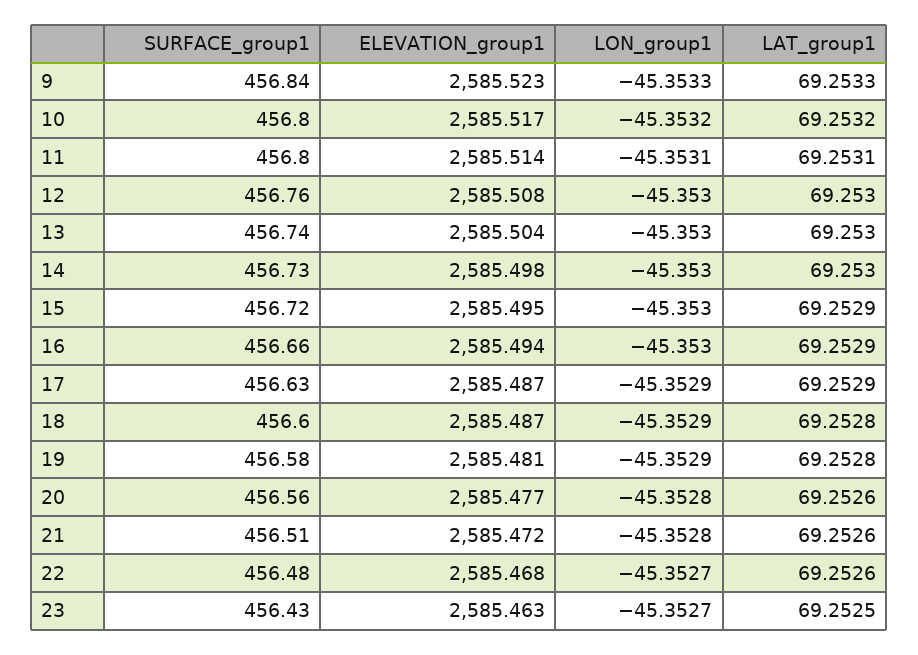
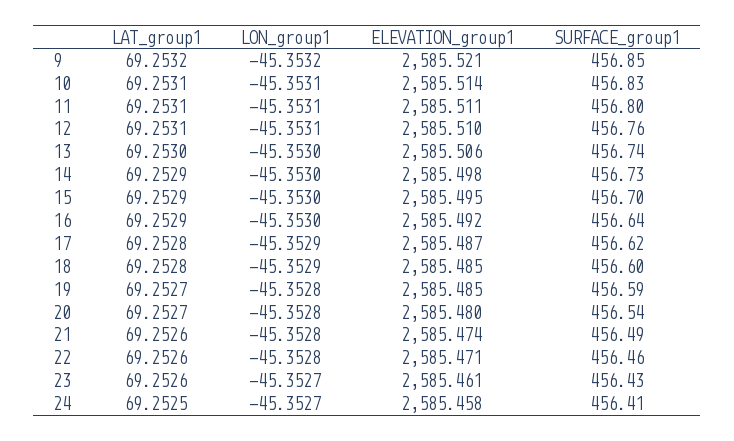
  {
    "SURFACE_group1": {
-     "9": 456.84,
+     "9": 456.85,
-     "10": 456.8,
+     "10": 456.83,
      "11": 456.8,
      "12": 456.76,
      "13": 456.74,
      "14": 456.73,
-     "15": 456.72,
+     "15": 456.7,
-     "16": 456.66,
+     "16": 456.64,
-     "17": 456.63,
+     "17": 456.62,
      "18": 456.6,
-     "19": 456.58,
+     "19": 456.59,
-     "20": 456.56,
+     "20": 456.54,
-     "21": 456.51,
+     "21": 456.49,
-     "22": 456.48,
+     "22": 456.46,
-     "23": 456.43
+     "23": 456.43,
+     "24": 456.41
    },
    "ELEVATION_group1": {
-     "9": 2585.523,
+     "9": 2585.521,
-     "10": 2585.517,
+     "10": 2585.514,
-     "11": 2585.514,
+     "11": 2585.511,
-     "12": 2585.508,
+     "12": 2585.51,
-     "13": 2585.504,
+     "13": 2585.506,
      "14": 2585.498,
      "15": 2585.495,
-     "16": 2585.494,
+     "16": 2585.492,
      "17": 2585.487,
-     "18": 2585.487,
+     "18": 2585.485,
-     "19": 2585.481,
+     "19": 2585.485,
-     "20": 2585.477,
+     "20": 2585.48,
-     "21": 2585.472,
+     "21": 2585.474,
-     "22": 2585.468,
+     "22": 2585.471,
-     "23": 2585.463
+     "23": 2585.461,
+     "24": 2585.458
    },
    "LON_group1": {
-     "9": -45.3533,
+     "9": -45.3532,
-     "10": -45.3532,
+     "10": -45.3531,
      "11": -45.3531,
-     "12": -45.353,
+     "12": -45.3531,
      "13": -45.353,
      "14": -45.353,
      "15": -45.353,
      "16": -45.353,
      "17": -45.3529,
      "18": -45.3529,
-     "19": -45.3529,
+     "19": -45.3528,
      "20": -45.3528,
      "21": -45.3528,
-     "22": -45.3527,
+     "22": -45.3528,
-     "23": -45.3527
+     "23": -45.3527,
+     "24": -45.3527
    },
    "LAT_group1": {
-     "9": 69.2533,
+     "9": 69.2532,
-     "10": 69.2532,
+     "10": 69.2531,
      "11": 69.2531,
-     "12": 69.253,
+     "12": 69.2531,
      "13": 69.253,
-     "14": 69.253,
+     "14": 69.2529,
      "15": 69.2529,
      "16": 69.2529,
-     "17": 69.2529,
+     "17": 69.2528,
      "18": 69.2528,
-     "19": 69.2528,
+     "19": 69.2527,
-     "20": 69.2526,
+     "20": 69.2527,
      "21": 69.2526,
      "22": 69.2526,
-     "23": 69.2525
+     "23": 69.2526,
+     "24": 69.2525
    }
  }

